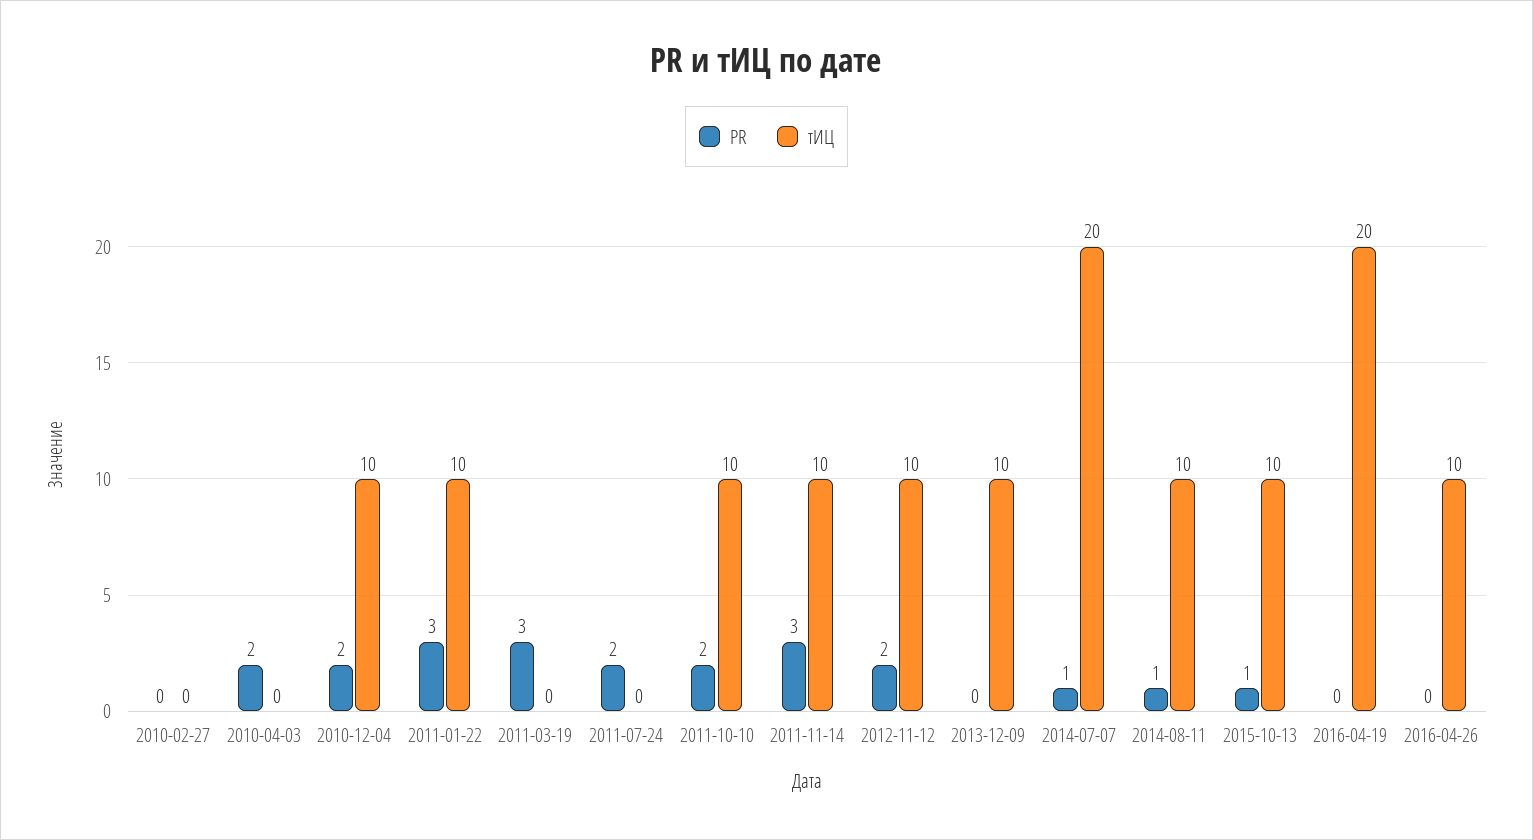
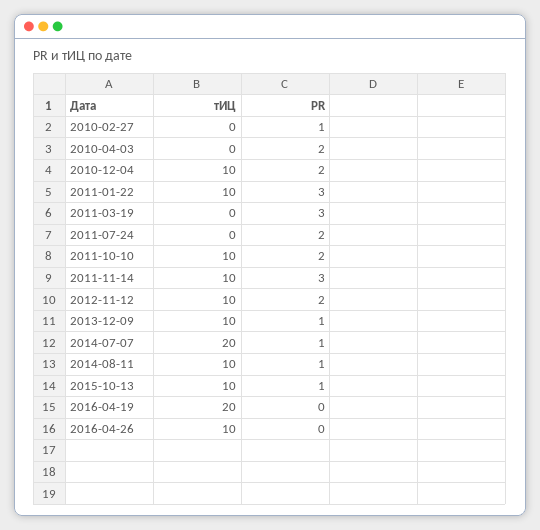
  {
    "PR": {
-     "2010-02-27": 0,
+     "2010-02-27": 1,
      "2010-04-03": 2,
      "2010-12-04": 2,
      "2011-01-22": 3,
      "2011-03-19": 3,
      "2011-07-24": 2,
      "2011-10-10": 2,
      "2011-11-14": 3,
      "2012-11-12": 2,
-     "2013-12-09": 0,
+     "2013-12-09": 1,
      "2014-07-07": 1,
      "2014-08-11": 1,
      "2015-10-13": 1,
      "2016-04-19": 0,
      "2016-04-26": 0
    },
    "тИЦ": {
      "2010-02-27": 0,
      "2010-04-03": 0,
      "2010-12-04": 10,
      "2011-01-22": 10,
      "2011-03-19": 0,
      "2011-07-24": 0,
      "2011-10-10": 10,
      "2011-11-14": 10,
      "2012-11-12": 10,
      "2013-12-09": 10,
      "2014-07-07": 20,
      "2014-08-11": 10,
      "2015-10-13": 10,
      "2016-04-19": 20,
      "2016-04-26": 10
    }
  }

